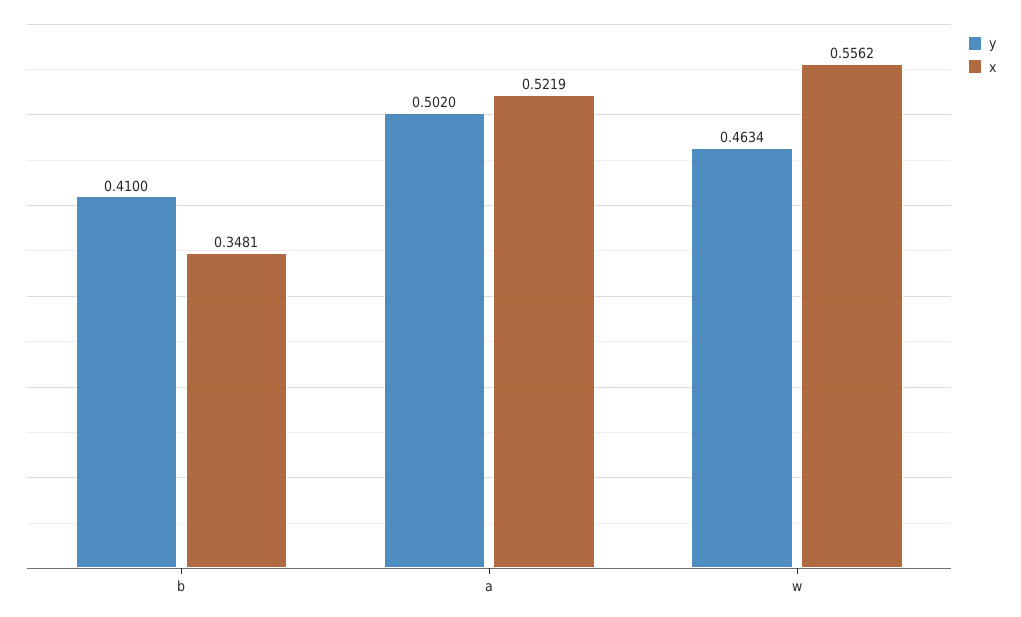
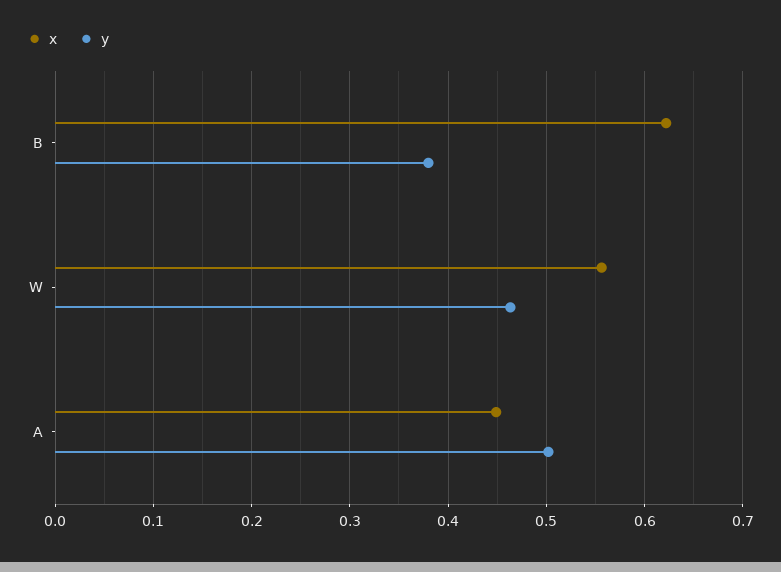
  {
    "y": {
-     "b": 0.41,
+     "b": 0.38,
      "a": 0.502,
      "w": 0.4634
    },
    "x": {
-     "b": 0.3481,
+     "b": 0.62,
-     "a": 0.5219,
+     "a": 0.45,
      "w": 0.5562
    }
  }

